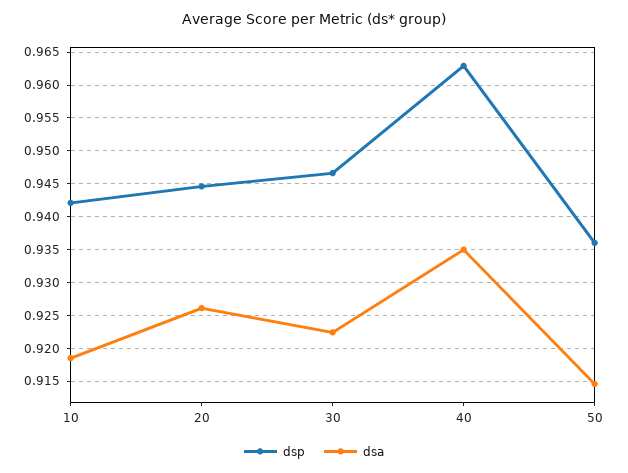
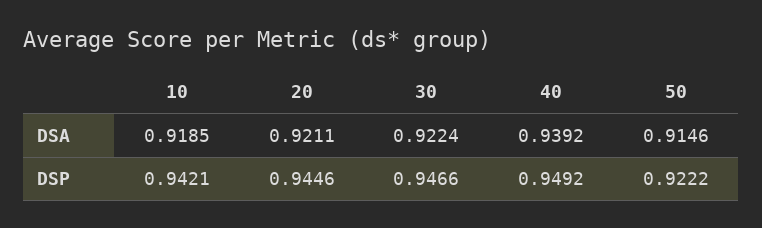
  {
    "dsp": {
      "10": 0.9421,
      "20": 0.9446,
      "30": 0.9466,
-     "40": 0.963,
+     "40": 0.9492,
-     "50": 0.936
+     "50": 0.9222
    },
    "dsa": {
      "10": 0.9185,
-     "20": 0.926,
+     "20": 0.9211,
      "30": 0.9224,
-     "40": 0.935,
+     "40": 0.9392,
      "50": 0.9146
    }
  }

